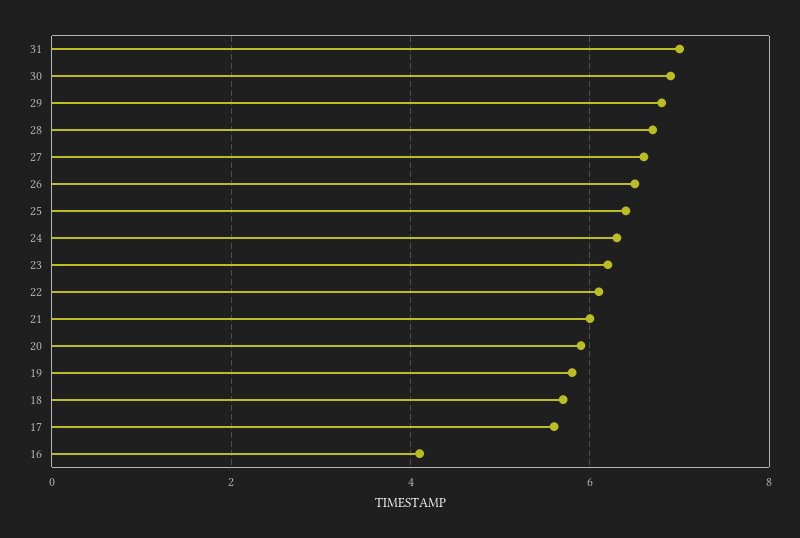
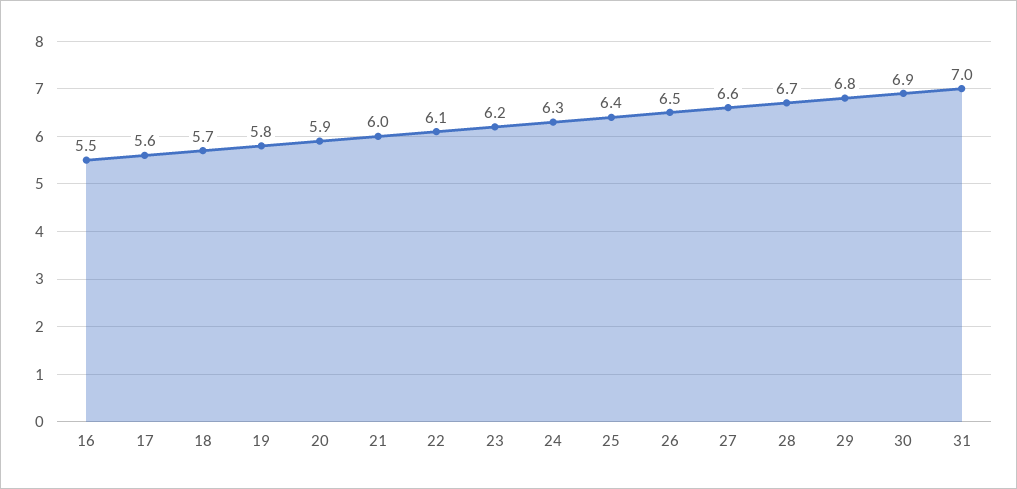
  {
    "31": 7,
    "30": 6.9,
    "29": 6.8,
    "28": 6.7,
    "27": 6.6,
    "26": 6.5,
    "25": 6.4,
    "24": 6.3,
    "23": 6.2,
    "22": 6.1,
    "21": 6,
    "20": 5.9,
    "19": 5.8,
    "18": 5.7,
    "17": 5.6,
-   "16": 4
+   "16": 5.5
  }

